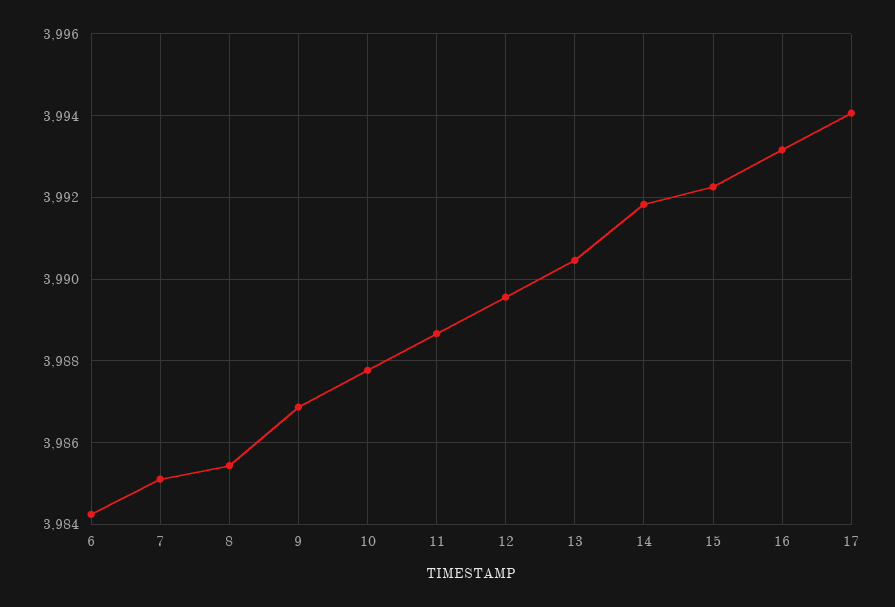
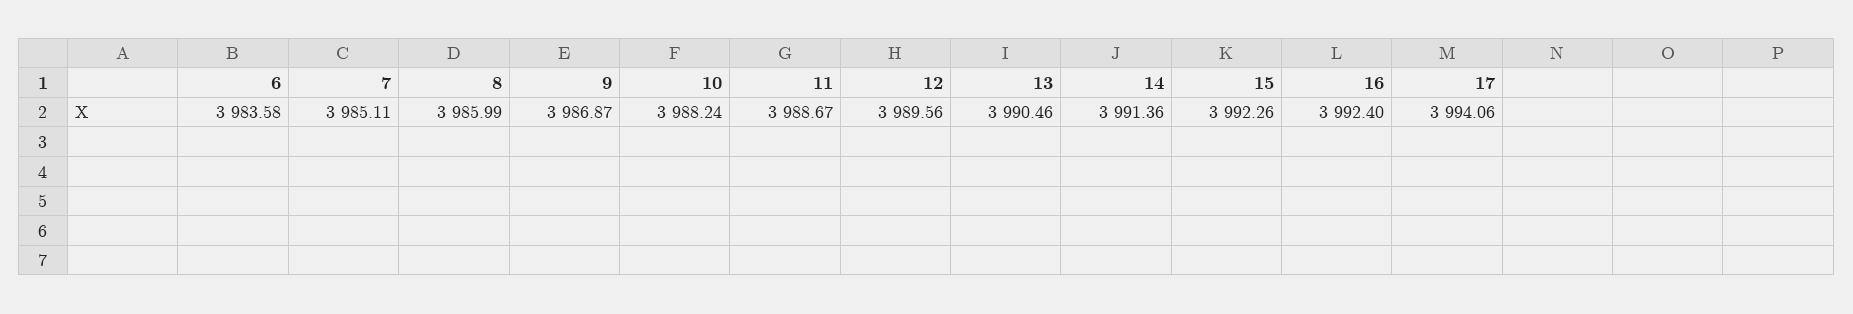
  {
-   "6": 3984.2,
+   "6": 3983.58,
    "7": 3985.11,
-   "8": 3985.4,
+   "8": 3985.99,
    "9": 3986.87,
-   "10": 3987.8,
+   "10": 3988.24,
    "11": 3988.67,
    "12": 3989.56,
    "13": 3990.46,
-   "14": 3991.8,
+   "14": 3991.36,
    "15": 3992.26,
-   "16": 3993.2,
+   "16": 3992.4,
    "17": 3994.06
  }

